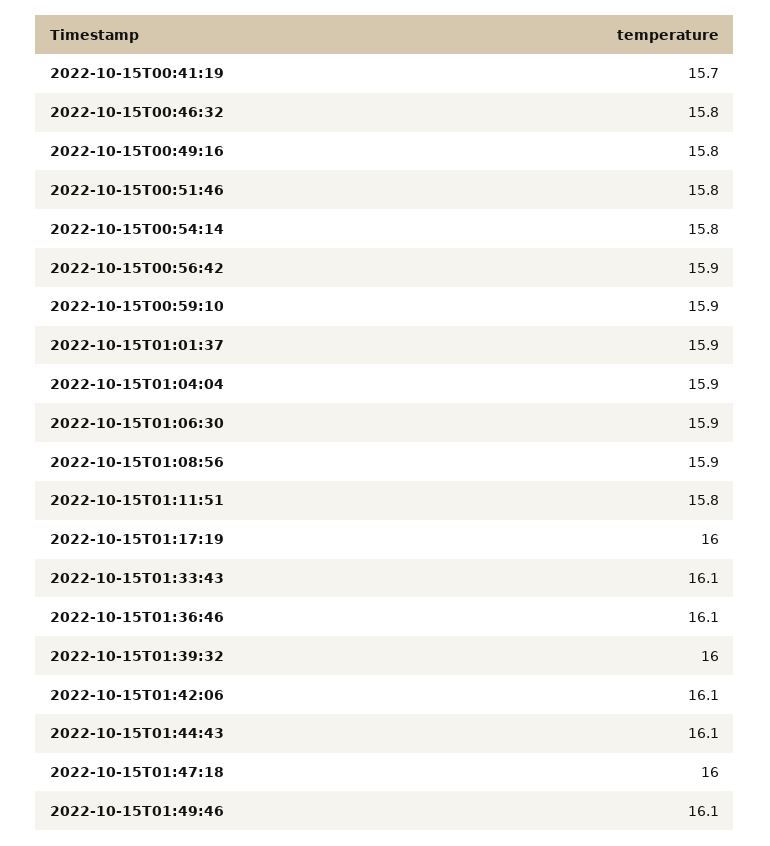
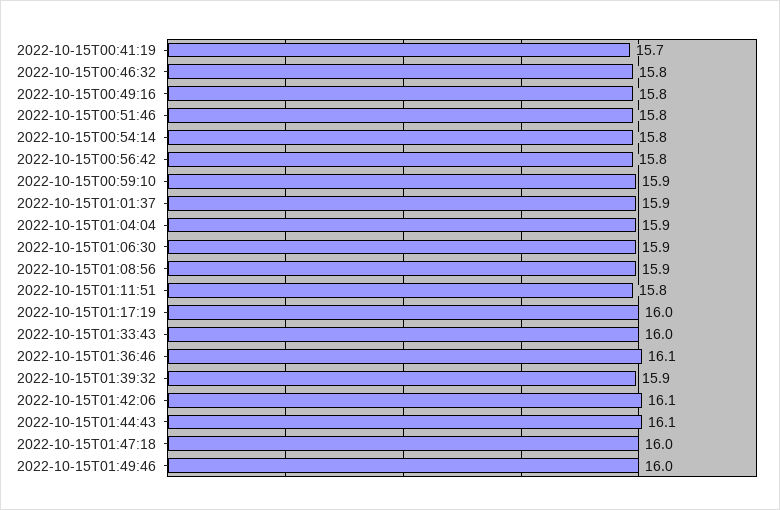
  {
    "2022-10-15T00:41:19": 15.7,
    "2022-10-15T00:46:32": 15.8,
    "2022-10-15T00:49:16": 15.8,
    "2022-10-15T00:51:46": 15.8,
    "2022-10-15T00:54:14": 15.8,
-   "2022-10-15T00:56:42": 15.9,
+   "2022-10-15T00:56:42": 15.8,
    "2022-10-15T00:59:10": 15.9,
    "2022-10-15T01:01:37": 15.9,
    "2022-10-15T01:04:04": 15.9,
    "2022-10-15T01:06:30": 15.9,
    "2022-10-15T01:08:56": 15.9,
    "2022-10-15T01:11:51": 15.8,
    "2022-10-15T01:17:19": 16,
-   "2022-10-15T01:33:43": 16.1,
+   "2022-10-15T01:33:43": 16,
    "2022-10-15T01:36:46": 16.1,
-   "2022-10-15T01:39:32": 16,
+   "2022-10-15T01:39:32": 15.9,
    "2022-10-15T01:42:06": 16.1,
    "2022-10-15T01:44:43": 16.1,
    "2022-10-15T01:47:18": 16,
-   "2022-10-15T01:49:46": 16.1
+   "2022-10-15T01:49:46": 16
  }

